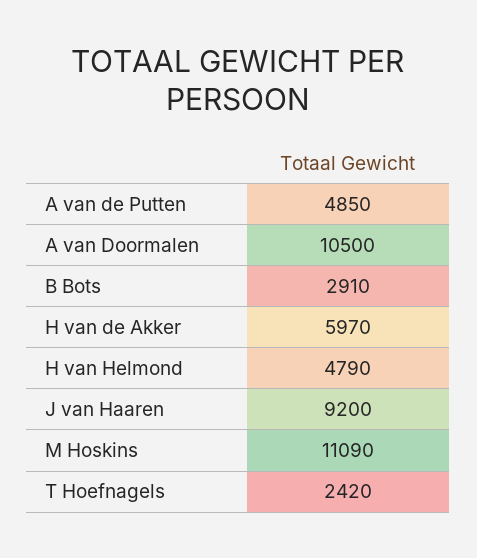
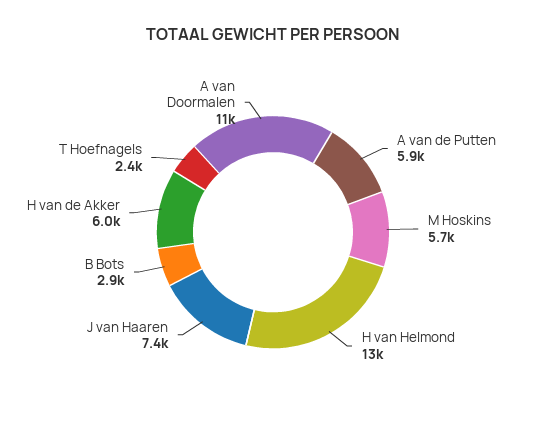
  {
-   "A van de Putten": 4850,
+   "A van de Putten": 5900,
    "A van Doormalen": 10500,
    "B Bots": 2910,
    "H van de Akker": 5970,
-   "H van Helmond": 4790,
+   "H van Helmond": 13000,
-   "J van Haaren": 9200,
+   "J van Haaren": 7400,
-   "M Hoskins": 11090,
+   "M Hoskins": 5700,
    "T Hoefnagels": 2420
  }

